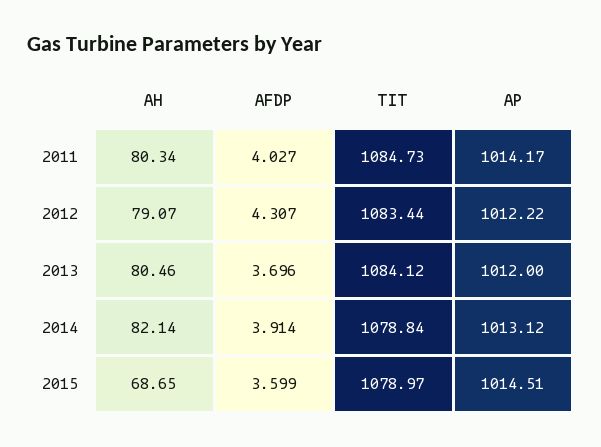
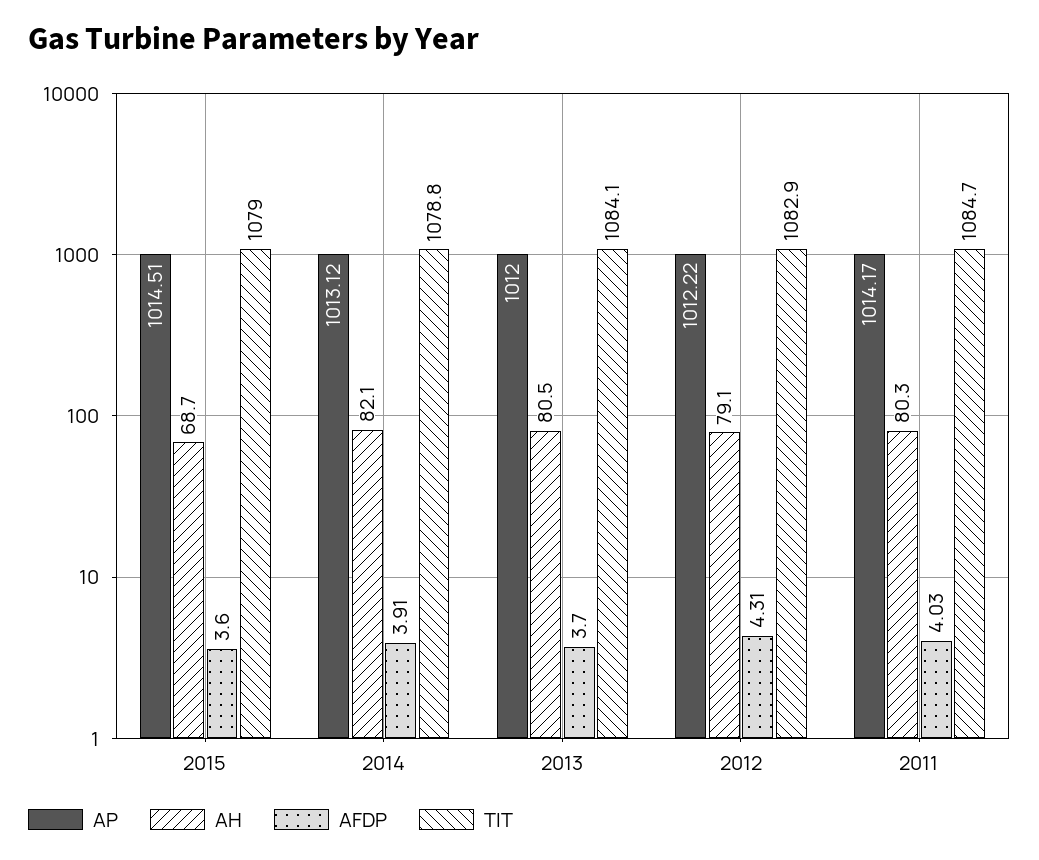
  {
    "AH": {
      "2011": 80.34,
      "2012": 79.07,
      "2013": 80.46,
      "2014": 82.14,
      "2015": 68.65
    },
    "AFDP": {
      "2011": 4.027,
      "2012": 4.307,
      "2013": 3.696,
      "2014": 3.914,
      "2015": 3.599
    },
    "TIT": {
      "2011": 1084.73,
-     "2012": 1083.44,
+     "2012": 1082.9,
      "2013": 1084.12,
      "2014": 1078.84,
      "2015": 1078.97
    },
    "AP": {
      "2011": 1014.17,
      "2012": 1012.22,
      "2013": 1012,
      "2014": 1013.12,
      "2015": 1014.51
    }
  }

